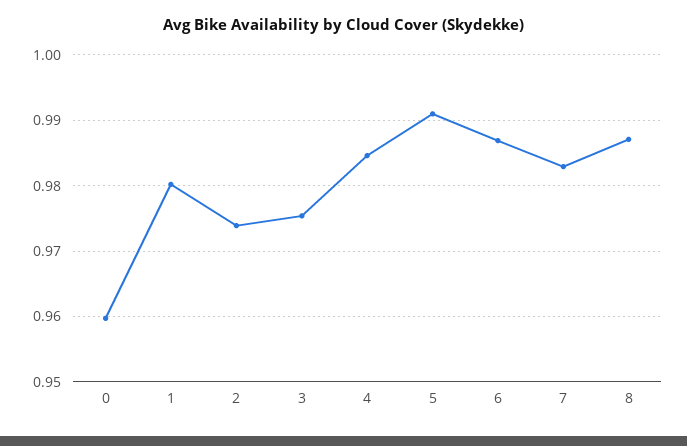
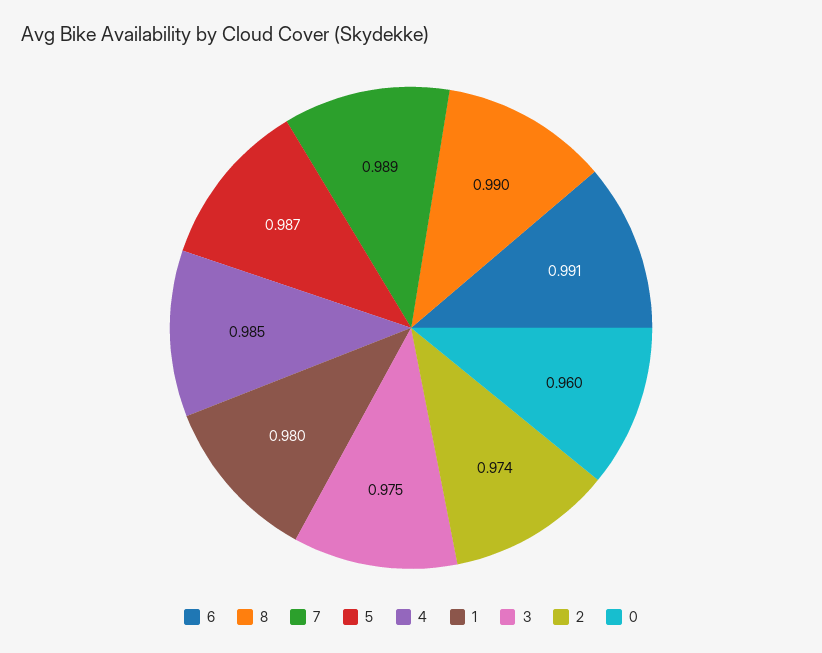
  {
    "0": 0.96,
    "1": 0.98,
    "2": 0.974,
    "3": 0.975,
    "4": 0.985,
-   "5": 0.991,
+   "5": 0.987,
-   "6": 0.987,
+   "6": 0.991,
-   "7": 0.983,
+   "7": 0.989,
-   "8": 0.987
+   "8": 0.99
  }

